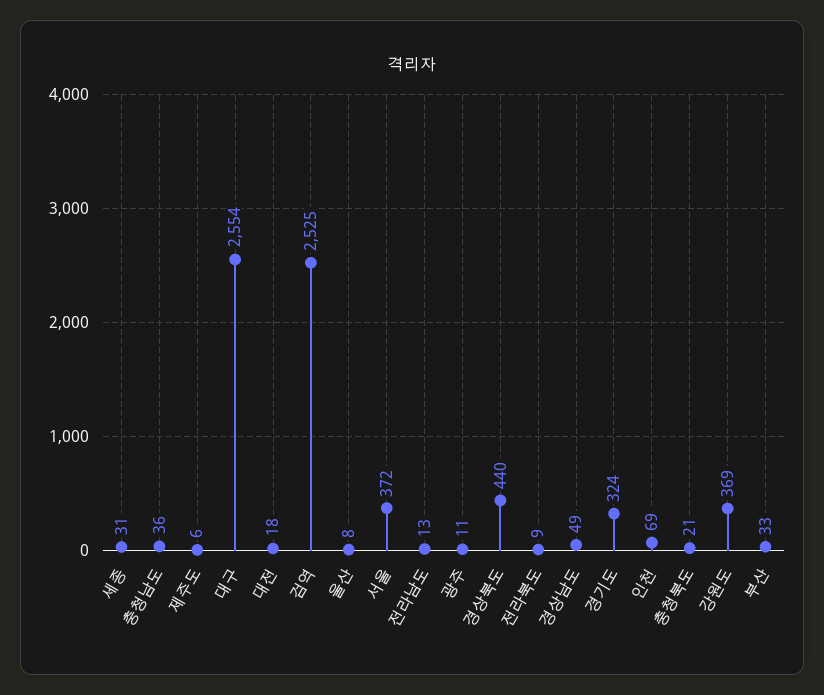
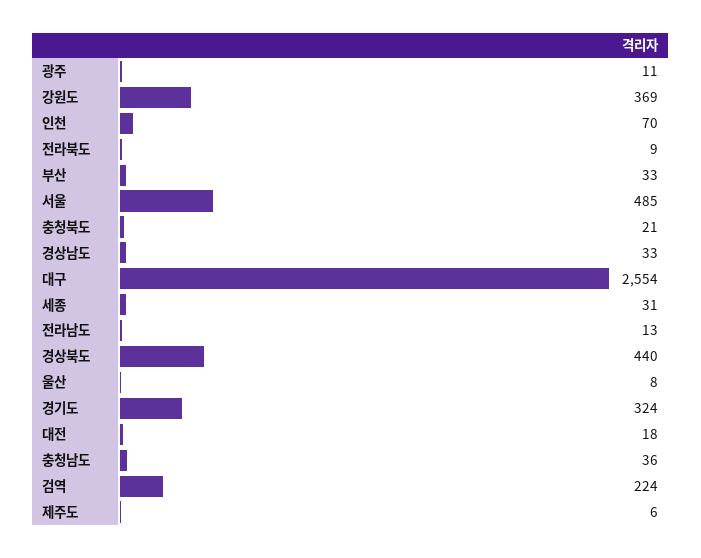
  {
    "세종": 31,
    "충청남도": 36,
    "제주도": 6,
    "대구": 2554,
    "대전": 18,
-   "검역": 2525,
+   "검역": 224,
    "울산": 8,
-   "서울": 372,
+   "서울": 485,
    "전라남도": 13,
    "광주": 11,
    "경상북도": 440,
    "전라북도": 9,
-   "경상남도": 49,
+   "경상남도": 33,
    "경기도": 324,
-   "인천": 69,
+   "인천": 70,
    "충청북도": 21,
    "강원도": 369,
    "부산": 33
  }

